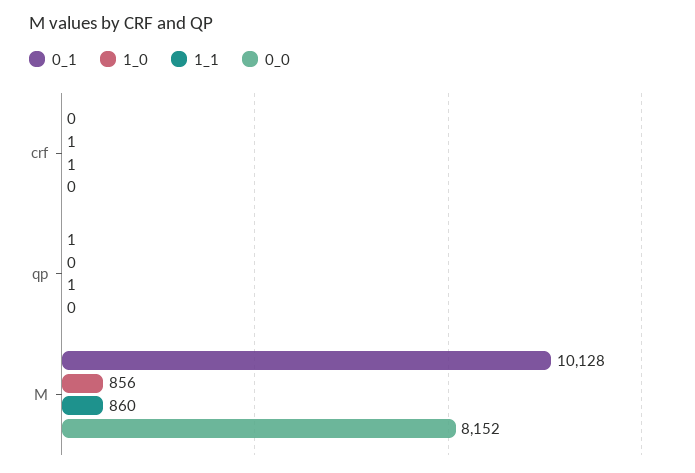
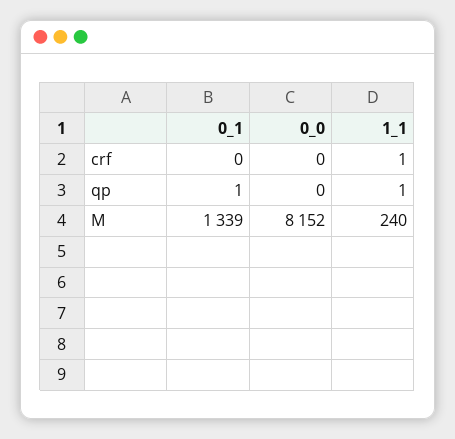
  {
    "0_1": {
      "crf": 0,
      "qp": 1,
-     "M": 10128
+     "M": 1339
    },
-   "1_0": {
-     "crf": 1,
-     "qp": 0,
-     "M": 856
-   },
    "1_1": {
      "crf": 1,
      "qp": 1,
-     "M": 860
+     "M": 240
    },
    "0_0": {
      "crf": 0,
      "qp": 0,
      "M": 8152
    }
  }

